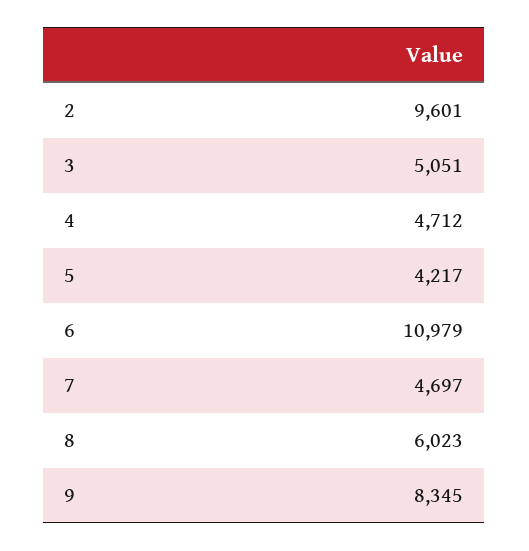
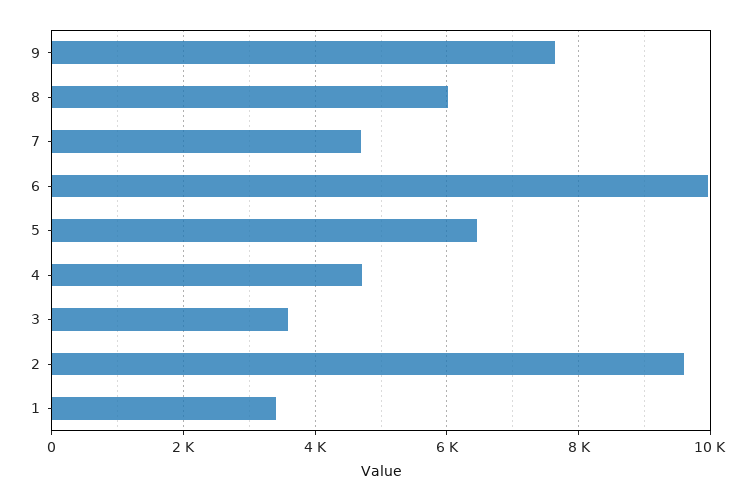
  {
    "2": 9601,
-   "3": 5051,
+   "3": 3600,
    "4": 4712,
-   "5": 4217,
+   "5": 6400,
-   "6": 10979,
+   "6": 10000,
    "7": 4697,
    "8": 6023,
-   "9": 8345
+   "9": 7600,
+   "1": 3400
  }

